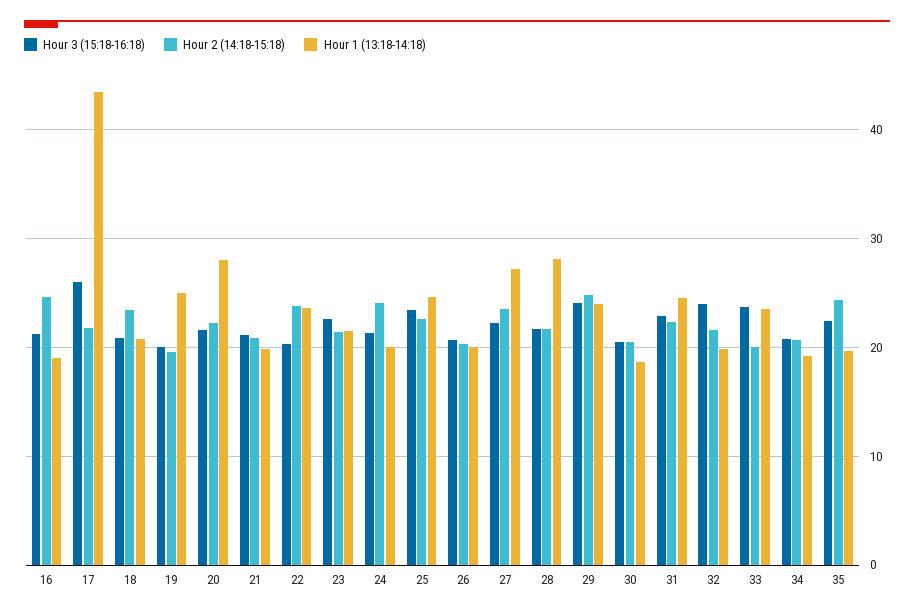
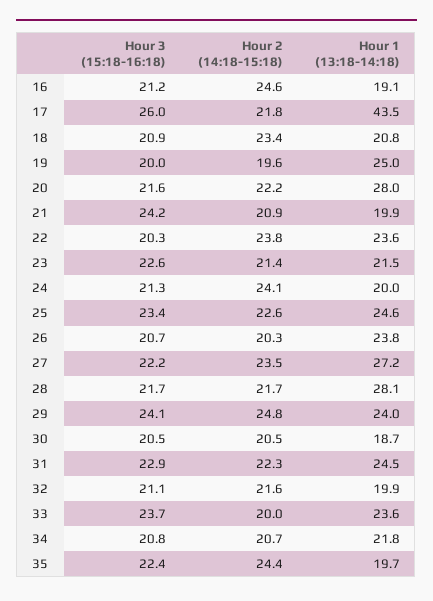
  {
    "Hour 3 (15:18-16:18)": {
      "16": 21.2,
      "17": 26,
      "18": 20.9,
      "19": 20,
      "20": 21.6,
-     "21": 21,
+     "21": 24.2,
      "22": 20.3,
      "23": 22.6,
      "24": 21.3,
      "25": 23.4,
      "26": 20.7,
      "27": 22.2,
      "28": 21.7,
      "29": 24.1,
      "30": 20.5,
      "31": 22.9,
-     "32": 24,
+     "32": 21.1,
      "33": 23.7,
      "34": 20.8,
      "35": 22.4
    },
    "Hour 2 (14:18-15:18)": {
      "16": 24.6,
      "17": 21.8,
      "18": 23.4,
      "19": 19.6,
      "20": 22.2,
      "21": 20.9,
      "22": 23.8,
      "23": 21.4,
      "24": 24.1,
      "25": 22.6,
      "26": 20.3,
      "27": 23.5,
      "28": 21.7,
      "29": 24.8,
      "30": 20.5,
      "31": 22.3,
      "32": 21.6,
      "33": 20,
      "34": 20.7,
      "35": 24.4
    },
    "Hour 1 (13:18-14:18)": {
      "16": 19.1,
      "17": 43.5,
      "18": 20.8,
      "19": 25,
      "20": 28,
      "21": 19.9,
      "22": 23.6,
      "23": 21.5,
      "24": 20,
      "25": 24.6,
-     "26": 20,
+     "26": 23.8,
      "27": 27.2,
      "28": 28.1,
      "29": 24,
      "30": 18.7,
      "31": 24.5,
      "32": 19.9,
      "33": 23.6,
-     "34": 19,
+     "34": 21.8,
      "35": 19.7
    }
  }

